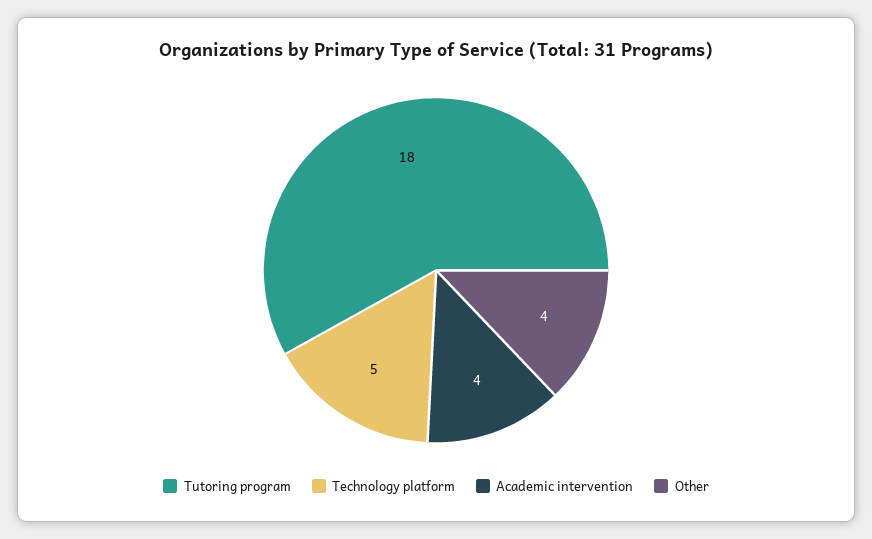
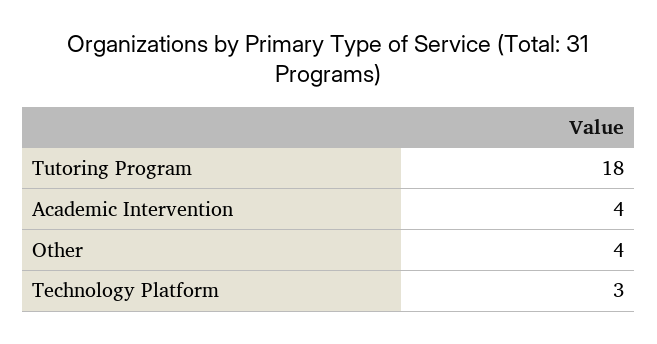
  {
    "Tutoring program": 18,
-   "Technology platform": 5,
+   "Technology platform": 3,
    "Academic intervention": 4,
    "Other": 4
  }

